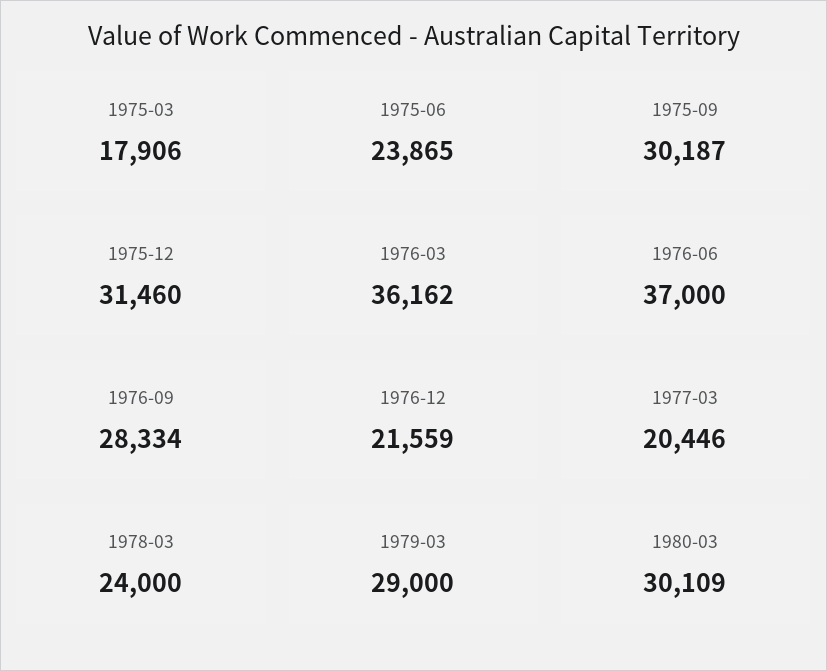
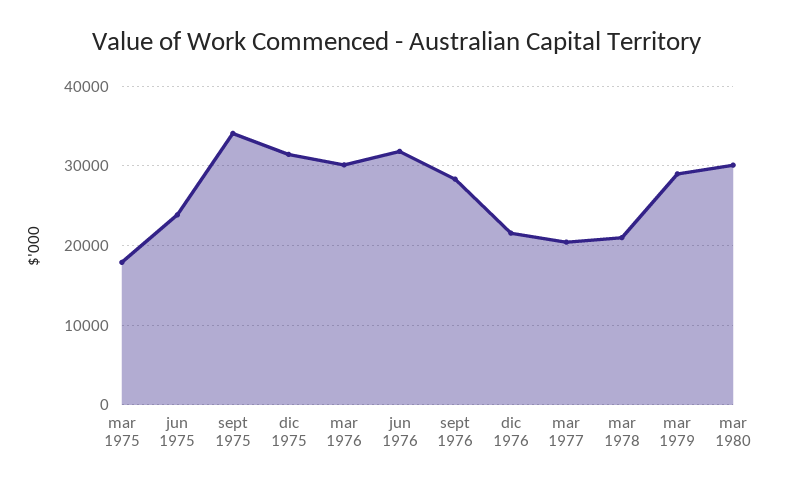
  {
    "1975-03": 17906,
    "1975-06": 23865,
-   "1975-09": 30187,
+   "1975-09": 34000,
    "1975-12": 31460,
-   "1976-03": 36162,
+   "1976-03": 30000,
-   "1976-06": 37000,
+   "1976-06": 32000,
    "1976-09": 28334,
    "1976-12": 21559,
    "1977-03": 20446,
-   "1978-03": 24000,
+   "1978-03": 21000,
    "1979-03": 29000,
    "1980-03": 30109
  }

